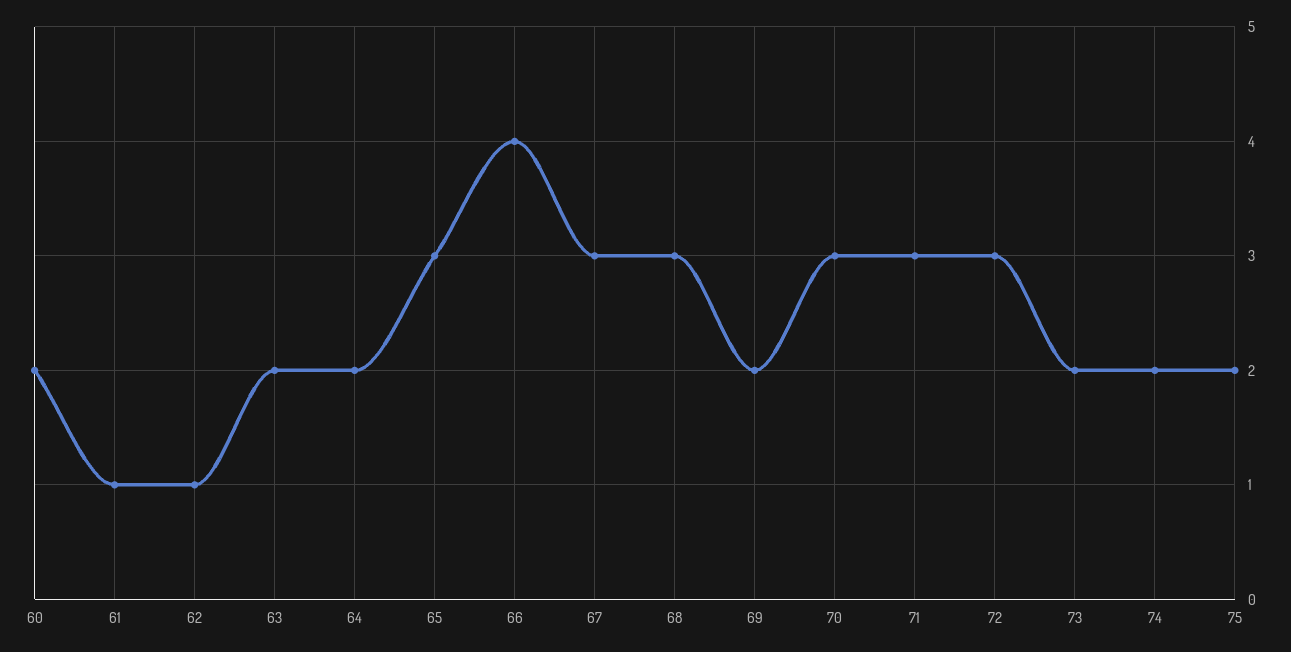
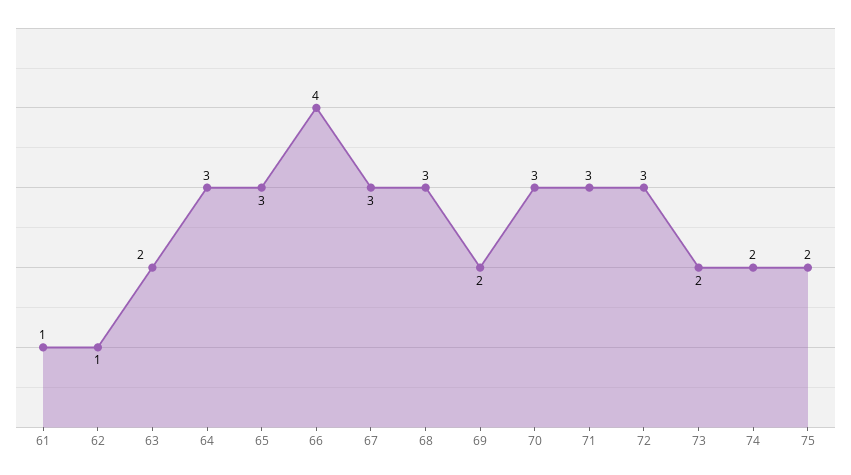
  {
-   "60": 2,
    "61": 1,
    "62": 1,
    "63": 2,
-   "64": 2,
+   "64": 3,
    "65": 3,
    "66": 4,
    "67": 3,
    "68": 3,
    "69": 2,
    "70": 3,
    "71": 3,
    "72": 3,
    "73": 2,
    "74": 2,
    "75": 2
  }

